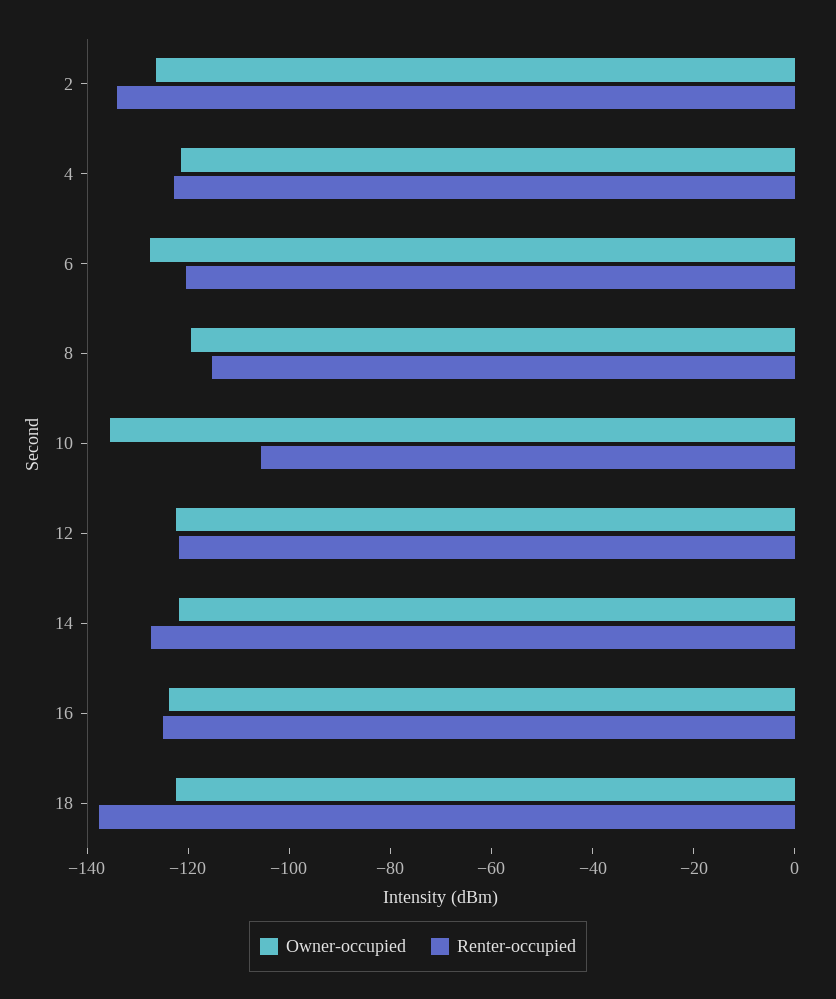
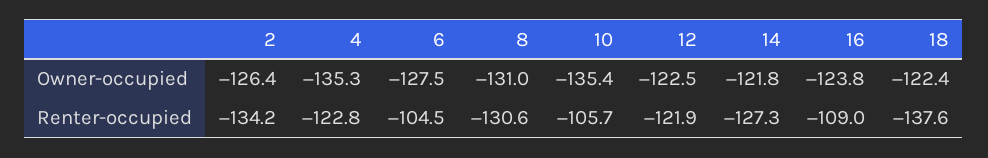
  {
    "Owner-occupied": {
      "2": -126.4,
-     "4": -120,
+     "4": -135.3,
      "6": -127.5,
-     "8": -120,
+     "8": -131,
      "10": -135.4,
      "12": -122.5,
      "14": -121.8,
      "16": -123.8,
      "18": -122.4
    },
    "Renter-occupied": {
      "2": -134.2,
      "4": -122.8,
-     "6": -120,
+     "6": -104.5,
-     "8": -115,
+     "8": -130.6,
      "10": -105.7,
      "12": -121.9,
      "14": -127.3,
-     "16": -125,
+     "16": -109,
      "18": -137.6
    }
  }

